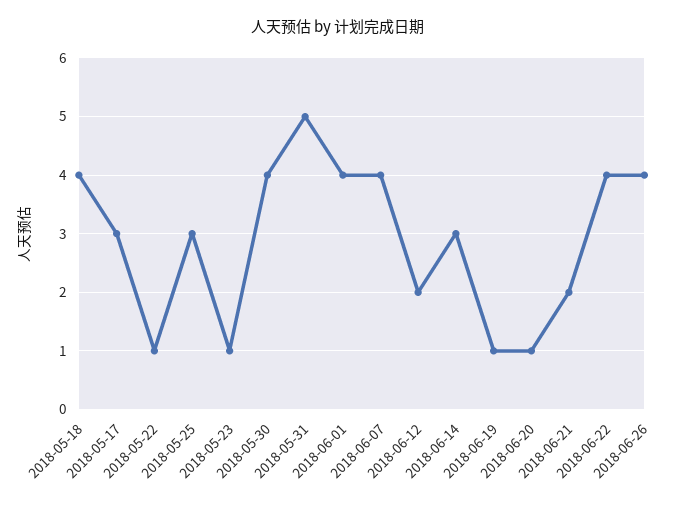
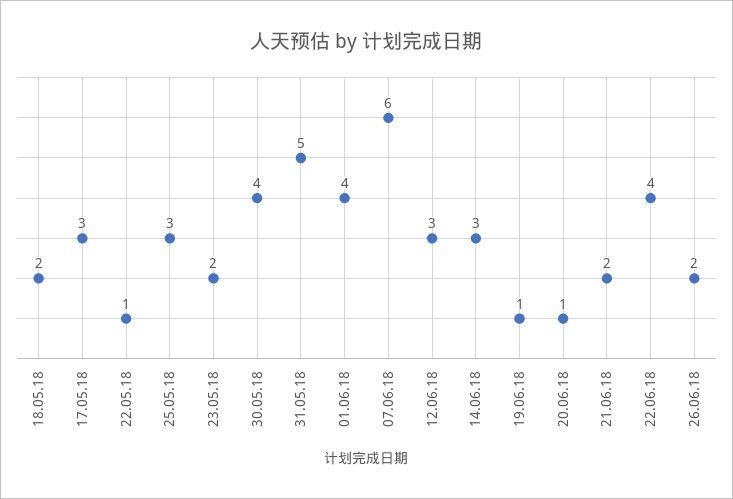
  {
-   "2018-05-18": 4,
+   "2018-05-18": 2,
    "2018-05-17": 3,
    "2018-05-22": 1,
    "2018-05-25": 3,
-   "2018-05-23": 1,
+   "2018-05-23": 2,
    "2018-05-30": 4,
    "2018-05-31": 5,
    "2018-06-01": 4,
-   "2018-06-07": 4,
+   "2018-06-07": 6,
-   "2018-06-12": 2,
+   "2018-06-12": 3,
    "2018-06-14": 3,
    "2018-06-19": 1,
    "2018-06-20": 1,
    "2018-06-21": 2,
    "2018-06-22": 4,
-   "2018-06-26": 4
+   "2018-06-26": 2
  }

